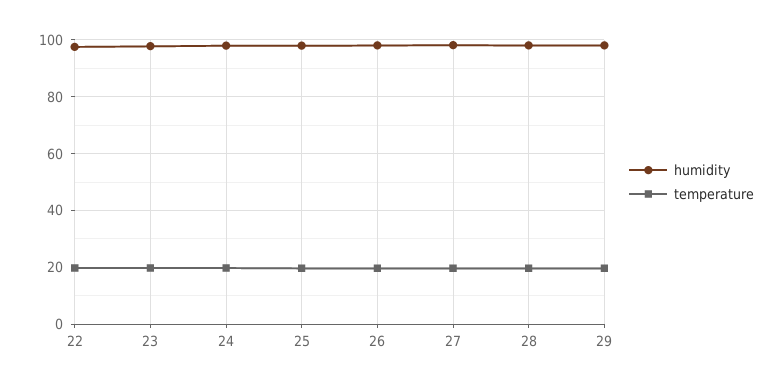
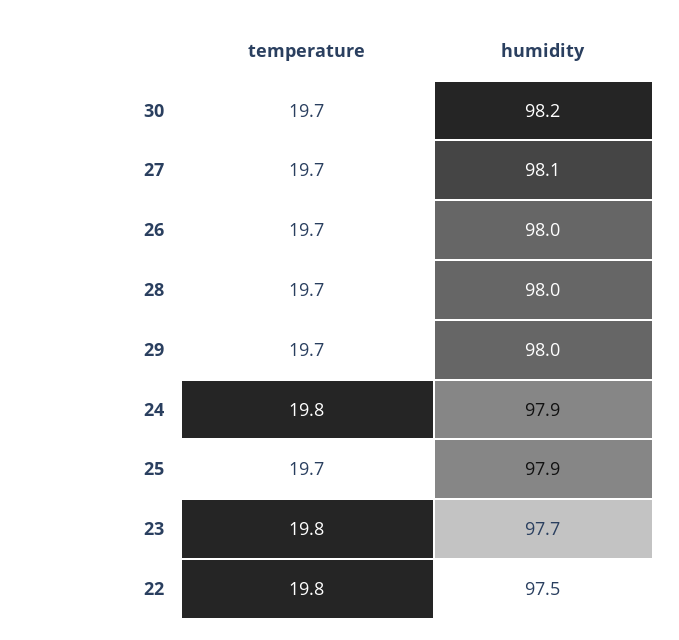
  {
    "humidity": {
      "22": 97.5,
      "23": 97.7,
      "24": 97.9,
      "25": 97.9,
      "26": 98,
      "27": 98.1,
      "28": 98,
-     "29": 98
+     "29": 98,
+     "30": 98.2
    },
    "temperature": {
      "22": 19.8,
      "23": 19.8,
      "24": 19.8,
      "25": 19.7,
      "26": 19.7,
      "27": 19.7,
      "28": 19.7,
-     "29": 19.7
+     "29": 19.7,
+     "30": 19.7
    }
  }

